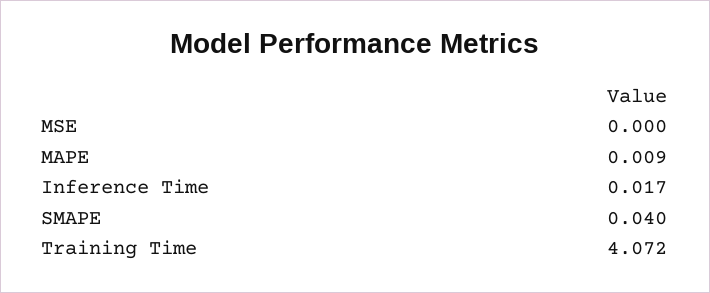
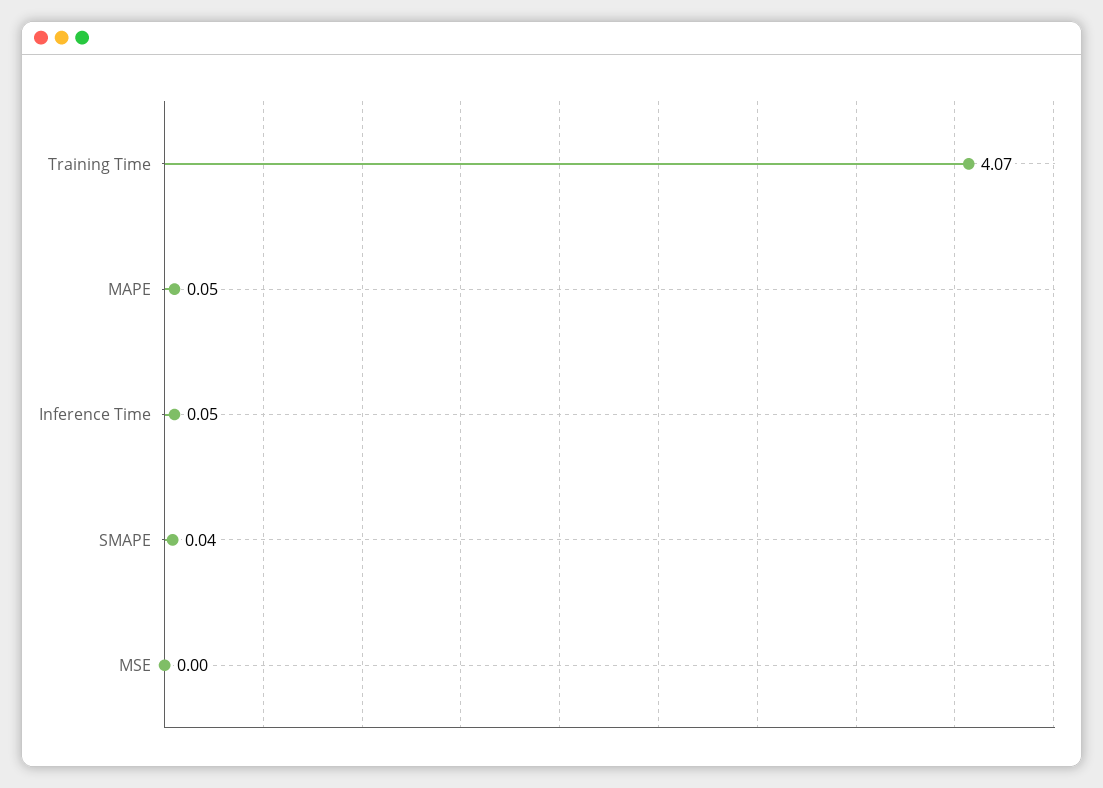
  {
    "MSE": 0,
-   "MAPE": 0.009,
+   "MAPE": 0.05,
-   "Inference Time": 0.017,
+   "Inference Time": 0.05,
    "SMAPE": 0.04,
    "Training Time": 4.072
  }

